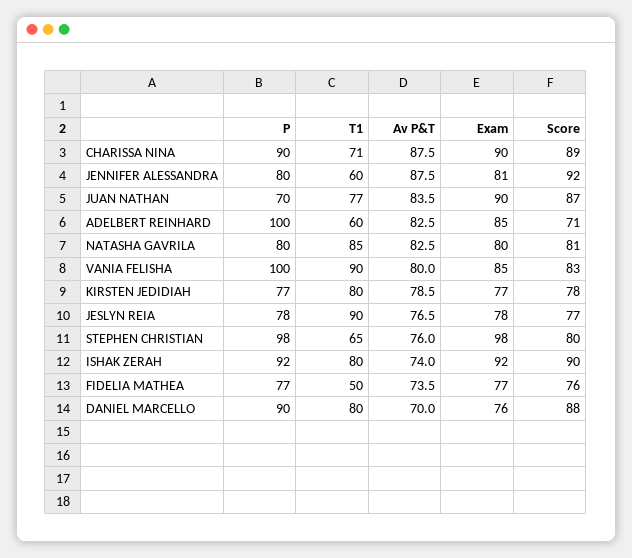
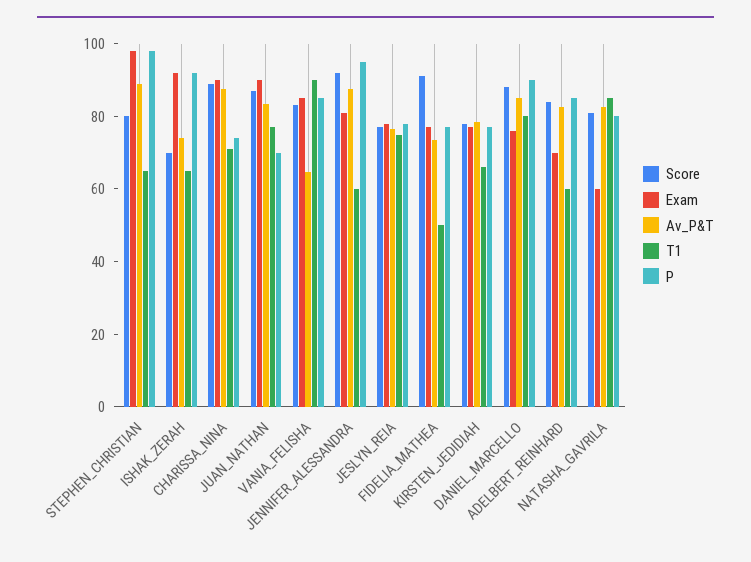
  {
    "P": {
-     "CHARISSA NINA": 90,
+     "CHARISSA NINA": 75,
-     "JENNIFER ALESSANDRA": 80,
+     "JENNIFER ALESSANDRA": 95,
      "JUAN NATHAN": 70,
-     "ADELBERT REINHARD": 100,
+     "ADELBERT REINHARD": 85,
      "NATASHA GAVRILA": 80,
-     "VANIA FELISHA": 100,
+     "VANIA FELISHA": 85,
      "KIRSTEN JEDIDIAH": 77,
      "JESLYN REIA": 78,
      "STEPHEN CHRISTIAN": 98,
      "ISHAK ZERAH": 92,
      "FIDELIA MATHEA": 77,
      "DANIEL MARCELLO": 90
    },
    "T1": {
      "CHARISSA NINA": 71,
      "JENNIFER ALESSANDRA": 60,
      "JUAN NATHAN": 77,
      "ADELBERT REINHARD": 60,
      "NATASHA GAVRILA": 85,
      "VANIA FELISHA": 90,
-     "KIRSTEN JEDIDIAH": 80,
+     "KIRSTEN JEDIDIAH": 65,
-     "JESLYN REIA": 90,
+     "JESLYN REIA": 75,
      "STEPHEN CHRISTIAN": 65,
-     "ISHAK ZERAH": 80,
+     "ISHAK ZERAH": 65,
      "FIDELIA MATHEA": 50,
      "DANIEL MARCELLO": 80
    },
    "Av P&T": {
      "CHARISSA NINA": 87.5,
      "JENNIFER ALESSANDRA": 87.5,
      "JUAN NATHAN": 83.5,
      "ADELBERT REINHARD": 82.5,
      "NATASHA GAVRILA": 82.5,
-     "VANIA FELISHA": 80,
+     "VANIA FELISHA": 65,
      "KIRSTEN JEDIDIAH": 78.5,
      "JESLYN REIA": 76.5,
-     "STEPHEN CHRISTIAN": 76,
+     "STEPHEN CHRISTIAN": 90,
      "ISHAK ZERAH": 74,
      "FIDELIA MATHEA": 73.5,
-     "DANIEL MARCELLO": 70
+     "DANIEL MARCELLO": 85
    },
    "Exam": {
      "CHARISSA NINA": 90,
      "JENNIFER ALESSANDRA": 81,
      "JUAN NATHAN": 90,
-     "ADELBERT REINHARD": 85,
+     "ADELBERT REINHARD": 70,
-     "NATASHA GAVRILA": 80,
+     "NATASHA GAVRILA": 60,
      "VANIA FELISHA": 85,
      "KIRSTEN JEDIDIAH": 77,
      "JESLYN REIA": 78,
      "STEPHEN CHRISTIAN": 98,
      "ISHAK ZERAH": 92,
      "FIDELIA MATHEA": 77,
      "DANIEL MARCELLO": 76
    },
    "Score": {
      "CHARISSA NINA": 89,
      "JENNIFER ALESSANDRA": 92,
      "JUAN NATHAN": 87,
-     "ADELBERT REINHARD": 71,
+     "ADELBERT REINHARD": 85,
      "NATASHA GAVRILA": 81,
      "VANIA FELISHA": 83,
      "KIRSTEN JEDIDIAH": 78,
      "JESLYN REIA": 77,
      "STEPHEN CHRISTIAN": 80,
-     "ISHAK ZERAH": 90,
+     "ISHAK ZERAH": 70,
-     "FIDELIA MATHEA": 76,
+     "FIDELIA MATHEA": 90,
      "DANIEL MARCELLO": 88
    }
  }

